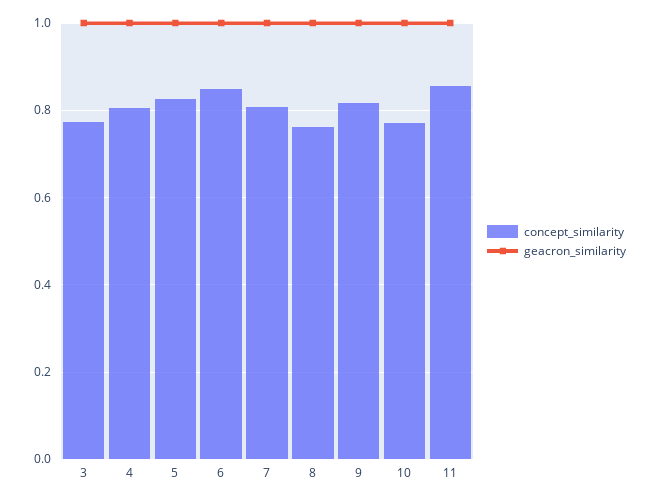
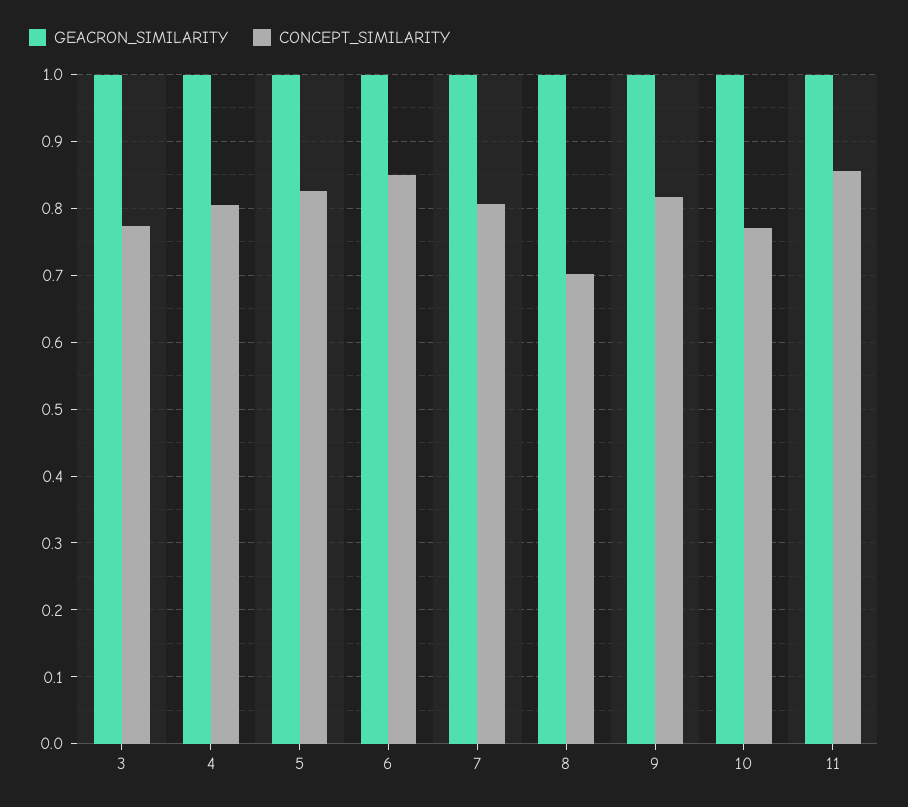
  {
    "concept_similarity": {
      "3": 0.77,
      "4": 0.8,
      "5": 0.83,
      "6": 0.85,
      "7": 0.81,
-     "8": 0.76,
+     "8": 0.7,
      "9": 0.82,
      "10": 0.77,
      "11": 0.86
    },
    "geacron_similarity": {
      "3": 1,
      "4": 1,
      "5": 1,
      "6": 1,
      "7": 1,
      "8": 1,
      "9": 1,
      "10": 1,
      "11": 1
    }
  }

